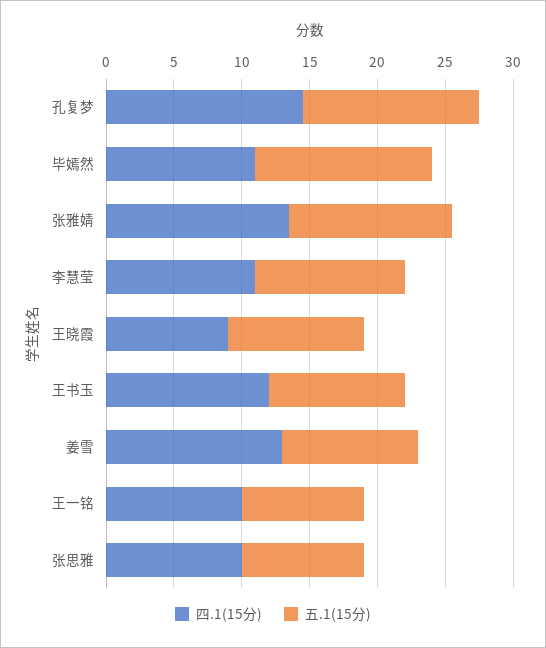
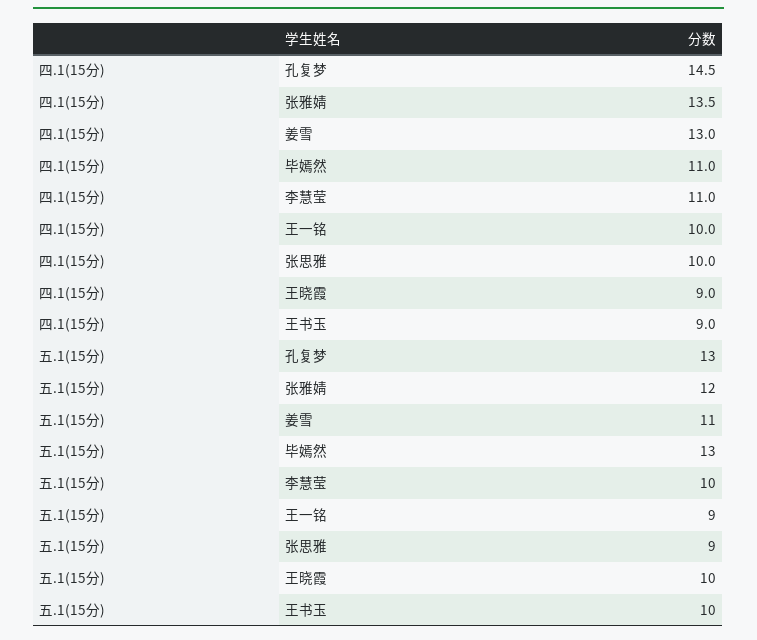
  {
    "四.1(15分)": {
      "孔复梦": 14.5,
      "毕嫣然": 11,
      "张雅婧": 13.5,
      "李慧莹": 11,
      "王晓霞": 9,
-     "王书玉": 12,
+     "王书玉": 9,
      "姜雪": 13,
      "王一铭": 10,
      "张思雅": 10
    },
    "五.1(15分)": {
      "孔复梦": 13,
      "毕嫣然": 13,
      "张雅婧": 12,
-     "李慧莹": 11,
+     "李慧莹": 10,
      "王晓霞": 10,
      "王书玉": 10,
-     "姜雪": 10,
+     "姜雪": 11,
      "王一铭": 9,
      "张思雅": 9
    }
  }

